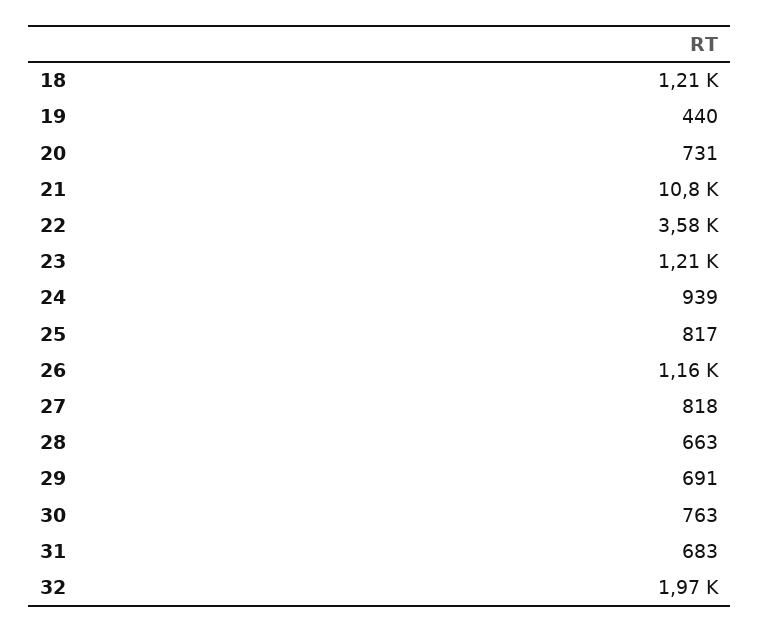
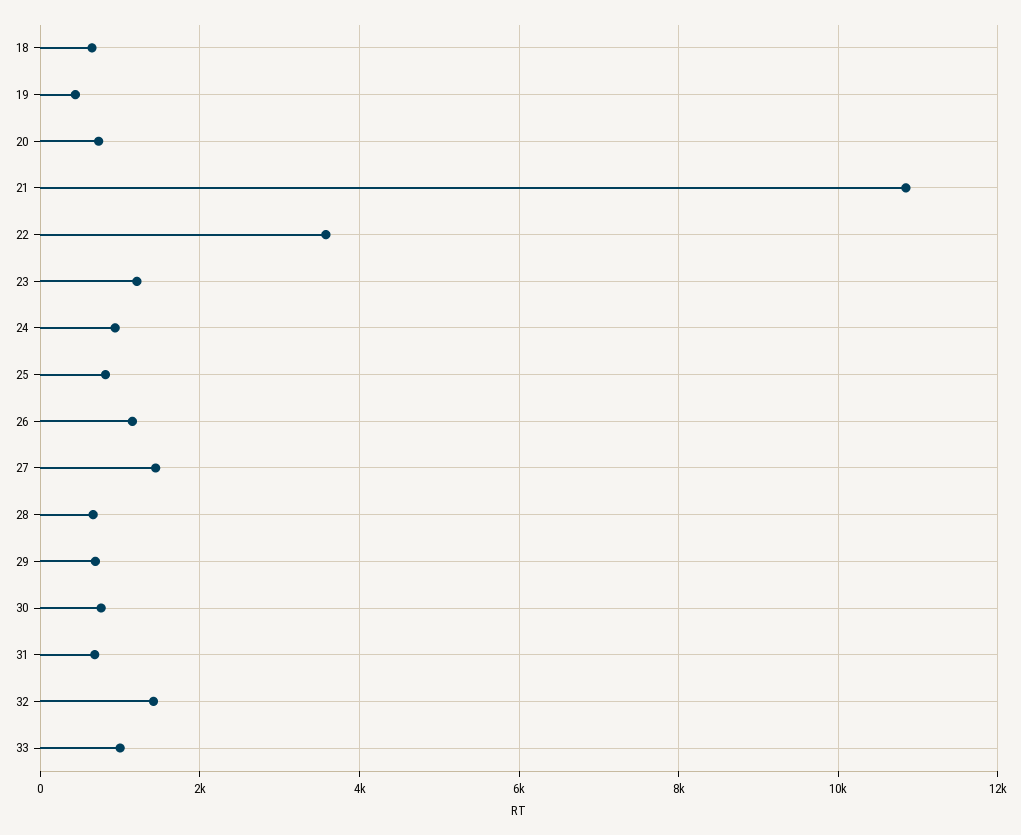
  {
-   "18": 1210,
+   "18": 600,
    "19": 440,
    "20": 731,
    "21": 10800,
    "22": 3580,
    "23": 1210,
    "24": 939,
    "25": 817,
    "26": 1160,
-   "27": 818,
+   "27": 1400,
    "28": 663,
    "29": 691,
    "30": 763,
    "31": 683,
-   "32": 1970
+   "32": 1400,
+   "33": 1000
  }

